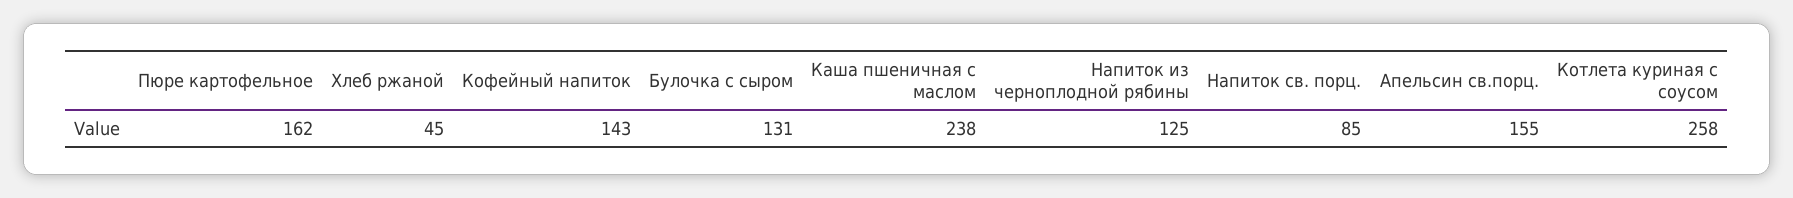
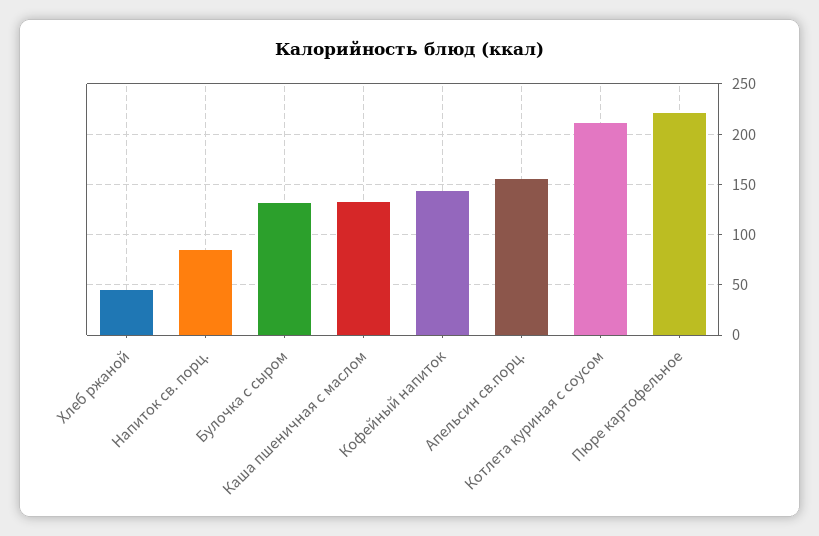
  {
-   "Пюре картофельное": 162,
+   "Пюре картофельное": 220,
    "Хлеб ржаной": 45,
    "Кофейный напиток": 143,
    "Булочка с сыром": 131,
-   "Каша пшеничная с маслом": 238,
+   "Каша пшеничная с маслом": 130,
-   "Напиток из черноплодной рябины": 125,
    "Напиток св. порц.": 85,
    "Апельсин св.порц.": 155,
-   "Котлета куриная с соусом": 258
+   "Котлета куриная с соусом": 210
  }

